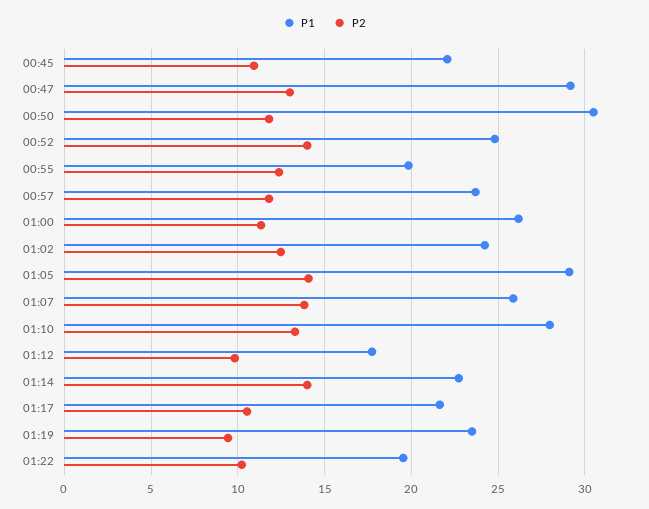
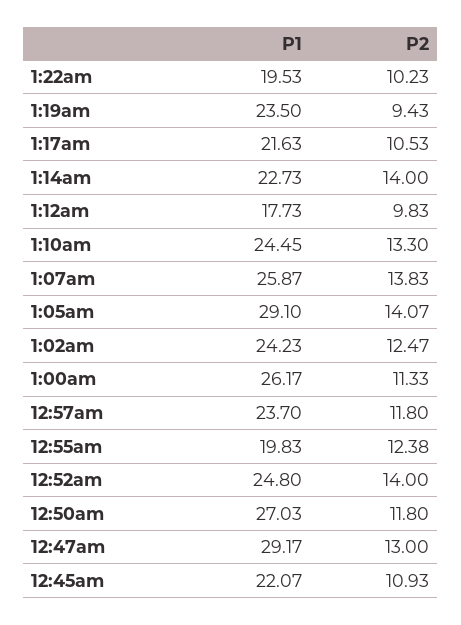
  {
    "P1": {
      "00:45": 22.07,
      "00:47": 29.17,
-     "00:50": 30.5,
+     "00:50": 27.03,
      "00:52": 24.8,
      "00:55": 19.83,
      "00:57": 23.7,
      "01:00": 26.17,
      "01:02": 24.23,
      "01:05": 29.1,
      "01:07": 25.87,
-     "01:10": 28,
+     "01:10": 24.45,
      "01:12": 17.73,
      "01:14": 22.73,
      "01:17": 21.63,
      "01:19": 23.5,
      "01:22": 19.53
    },
    "P2": {
      "00:45": 10.93,
      "00:47": 13,
      "00:50": 11.8,
      "00:52": 14,
      "00:55": 12.38,
      "00:57": 11.8,
      "01:00": 11.33,
      "01:02": 12.47,
      "01:05": 14.07,
      "01:07": 13.83,
      "01:10": 13.3,
      "01:12": 9.83,
      "01:14": 14,
      "01:17": 10.53,
      "01:19": 9.43,
      "01:22": 10.23
    }
  }

